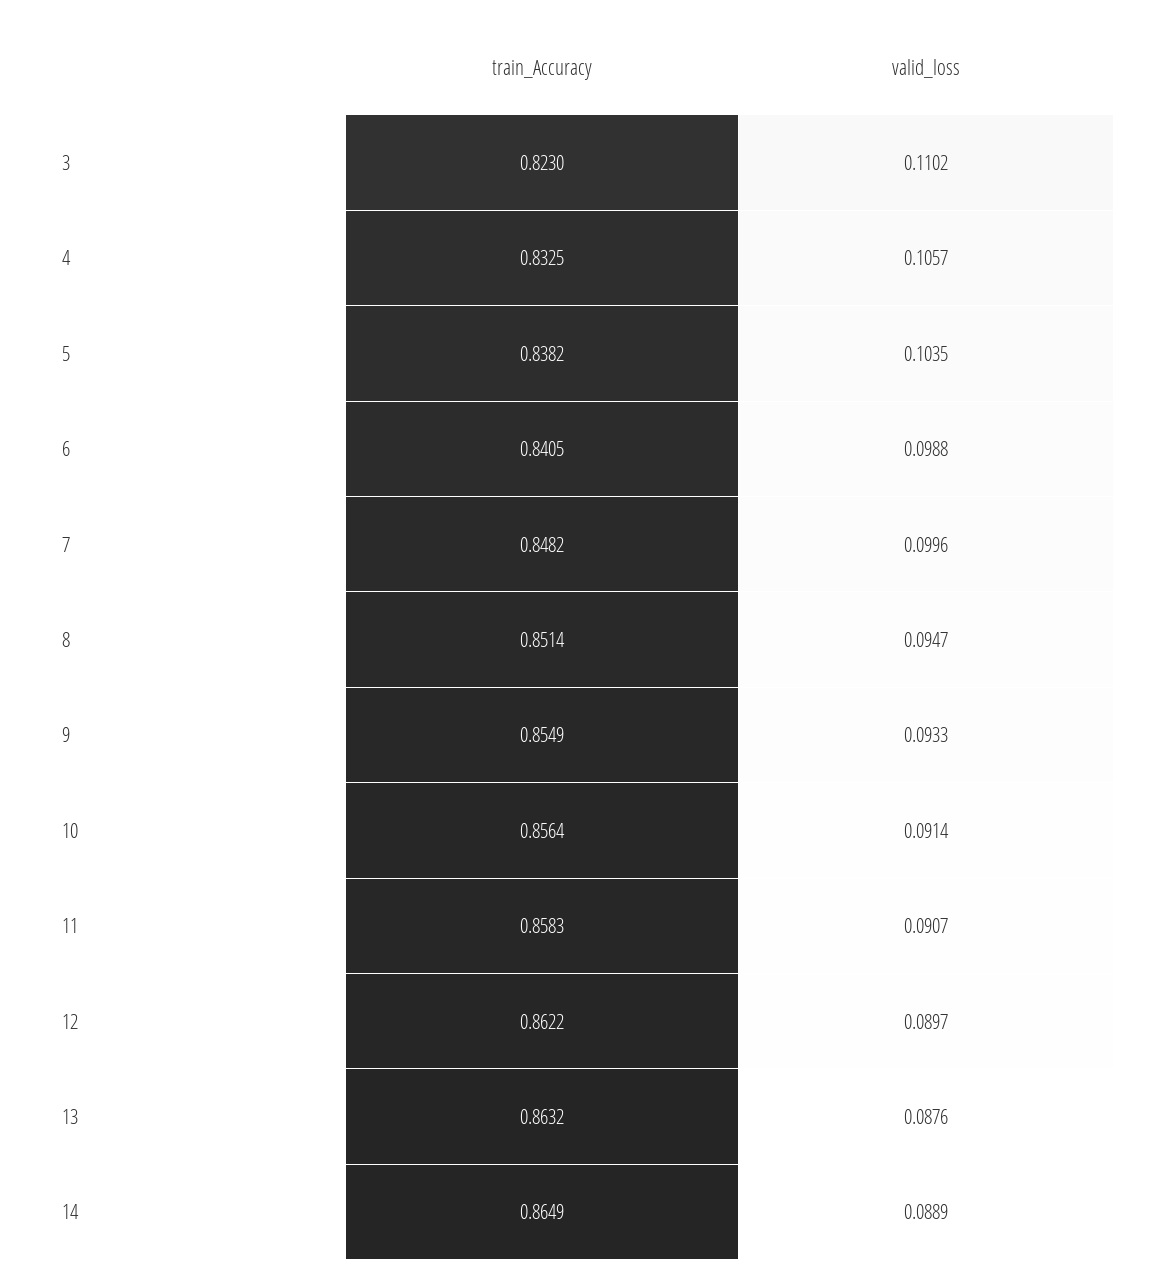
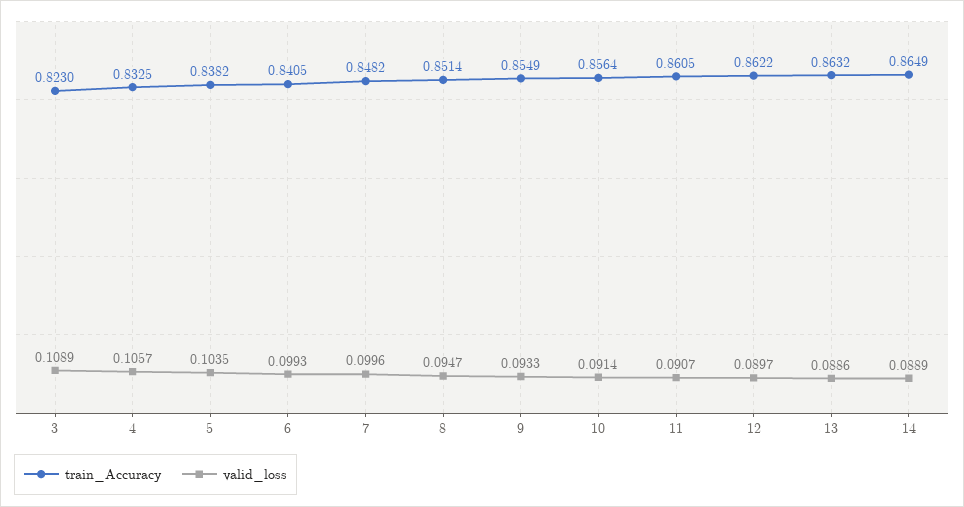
  {
    "train_Accuracy": {
      "3": 0.823,
      "4": 0.8325,
      "5": 0.8382,
      "6": 0.8405,
      "7": 0.8482,
      "8": 0.8514,
      "9": 0.8549,
      "10": 0.8564,
-     "11": 0.8583,
+     "11": 0.8605,
      "12": 0.8622,
      "13": 0.8632,
      "14": 0.8649
    },
    "valid_loss": {
-     "3": 0.1102,
+     "3": 0.1089,
      "4": 0.1057,
      "5": 0.1035,
-     "6": 0.0988,
+     "6": 0.0993,
      "7": 0.0996,
      "8": 0.0947,
      "9": 0.0933,
      "10": 0.0914,
      "11": 0.0907,
      "12": 0.0897,
-     "13": 0.0876,
+     "13": 0.0886,
      "14": 0.0889
    }
  }

